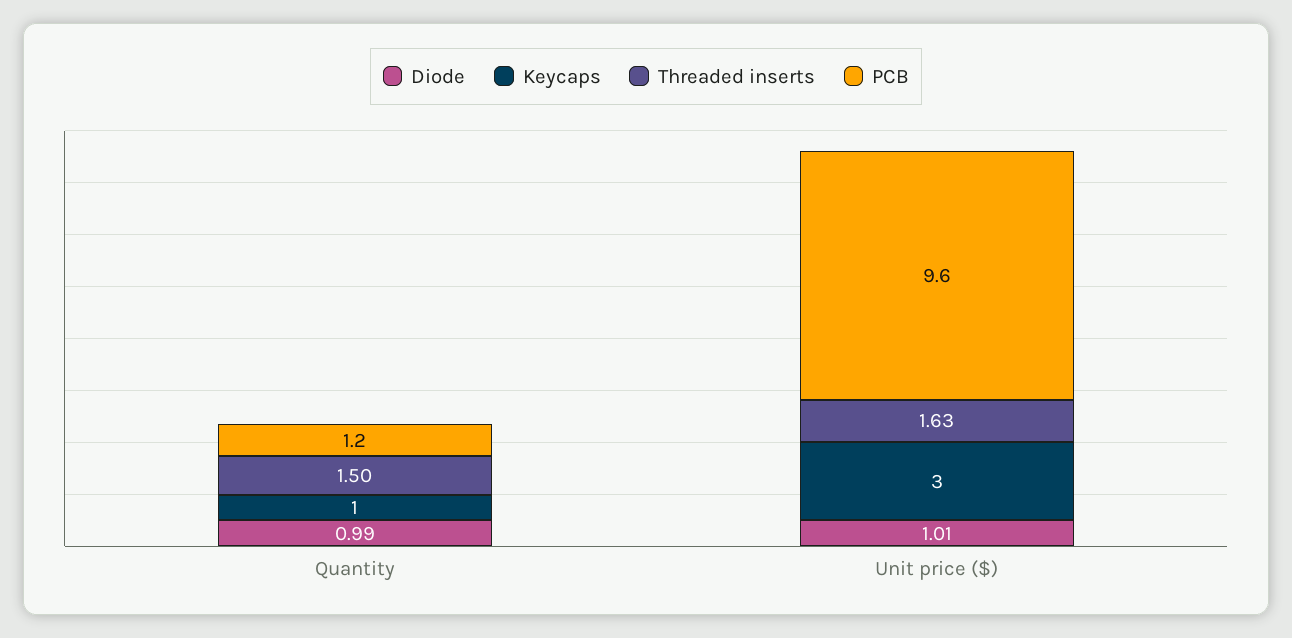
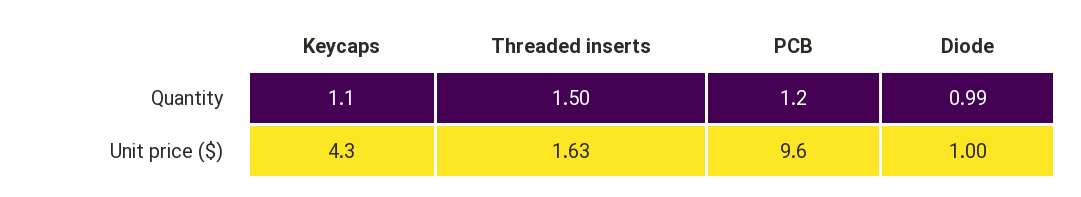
  {
    "Diode": {
      "Quantity": 0.99,
-     "Unit price ($)": 1.01
+     "Unit price ($)": 1
    },
    "Keycaps": {
-     "Quantity": 1,
+     "Quantity": 1.1,
-     "Unit price ($)": 3
+     "Unit price ($)": 4.3
    },
    "Threaded inserts": {
      "Quantity": 1.5,
      "Unit price ($)": 1.63
    },
    "PCB": {
      "Quantity": 1.2,
      "Unit price ($)": 9.6
    }
  }

